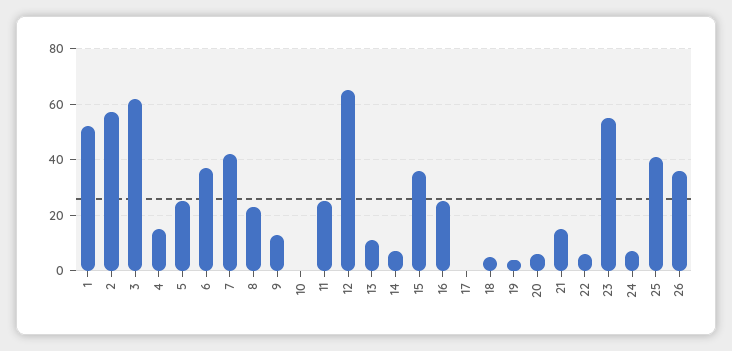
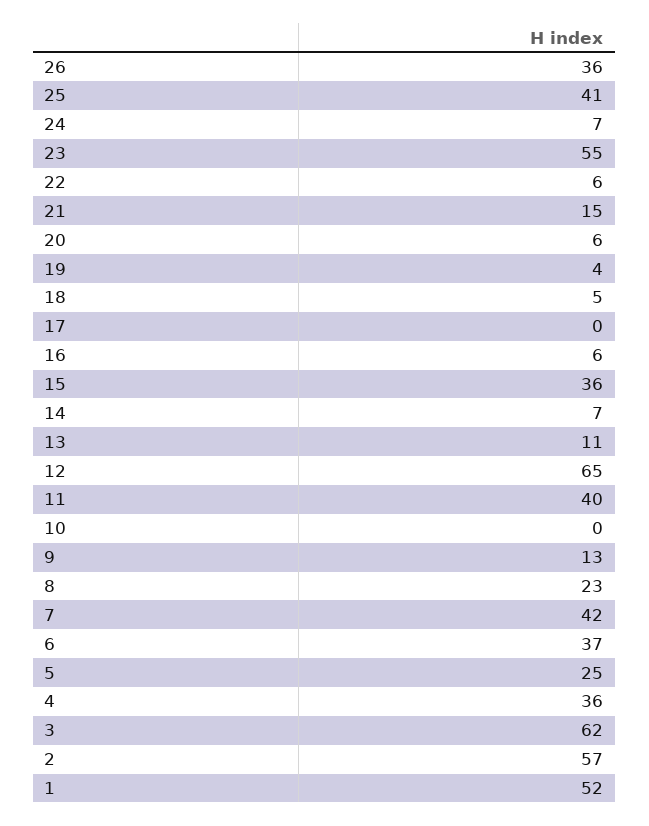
  {
    "1": 52,
    "2": 57,
    "3": 62,
-   "4": 15,
+   "4": 36,
    "5": 25,
    "6": 37,
    "7": 42,
    "8": 23,
    "9": 13,
    "10": 0,
-   "11": 25,
+   "11": 40,
    "12": 65,
    "13": 11,
    "14": 7,
    "15": 36,
-   "16": 25,
+   "16": 6,
    "17": 0,
    "18": 5,
    "19": 4,
    "20": 6,
    "21": 15,
    "22": 6,
    "23": 55,
    "24": 7,
    "25": 41,
    "26": 36
  }

